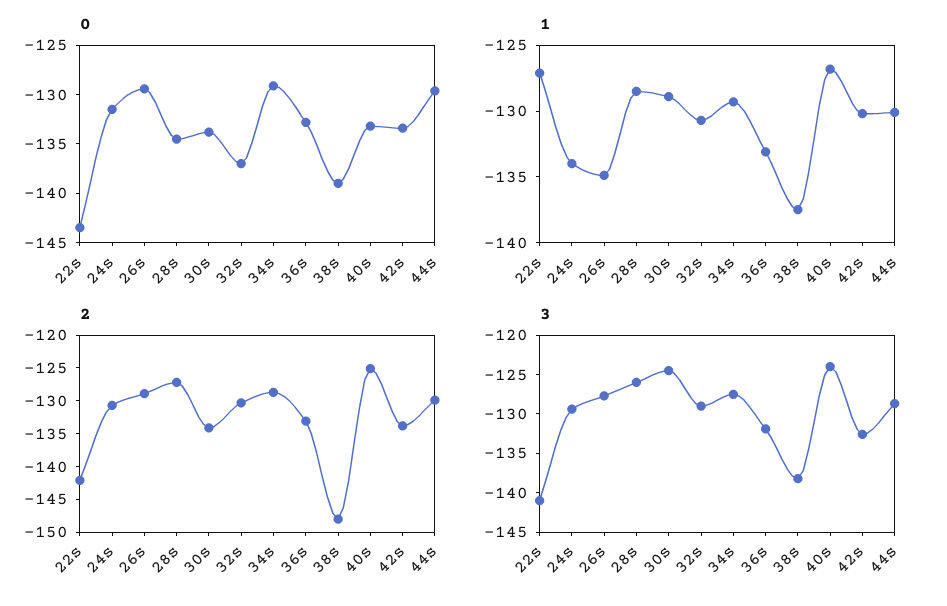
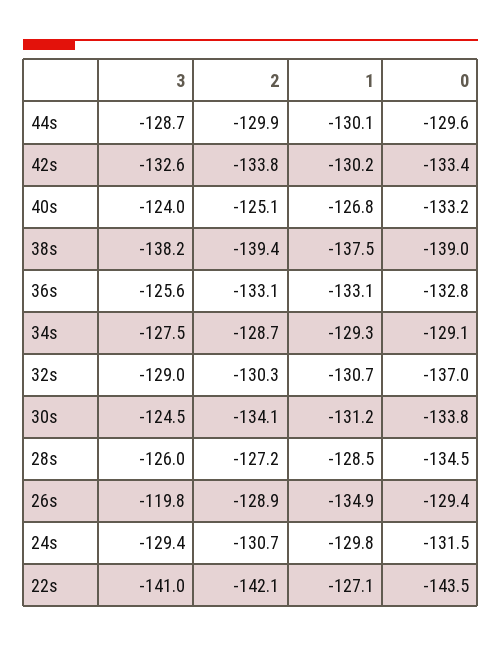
  {
    "0": {
      "22s": -143.5,
      "24s": -131.5,
      "26s": -129.4,
      "28s": -134.5,
      "30s": -133.8,
      "32s": -137,
      "34s": -129.1,
      "36s": -132.8,
      "38s": -139,
      "40s": -133.2,
      "42s": -133.4,
      "44s": -129.6
    },
    "1": {
      "22s": -127.1,
-     "24s": -134,
+     "24s": -129.8,
      "26s": -134.9,
      "28s": -128.5,
-     "30s": -129,
+     "30s": -131.2,
      "32s": -130.7,
      "34s": -129.3,
      "36s": -133.1,
      "38s": -137.5,
      "40s": -126.8,
      "42s": -130.2,
      "44s": -130.1
    },
    "2": {
      "22s": -142.1,
      "24s": -130.7,
      "26s": -128.9,
      "28s": -127.2,
      "30s": -134.1,
      "32s": -130.3,
      "34s": -128.7,
      "36s": -133.1,
-     "38s": -147.5,
+     "38s": -139.4,
      "40s": -125.1,
      "42s": -133.8,
      "44s": -129.9
    },
    "3": {
      "22s": -141,
      "24s": -129.4,
-     "26s": -127.5,
+     "26s": -119.8,
      "28s": -126,
      "30s": -124.5,
      "32s": -129,
      "34s": -127.5,
-     "36s": -132.5,
+     "36s": -125.6,
      "38s": -138.2,
      "40s": -124,
      "42s": -132.6,
      "44s": -128.7
    }
  }

